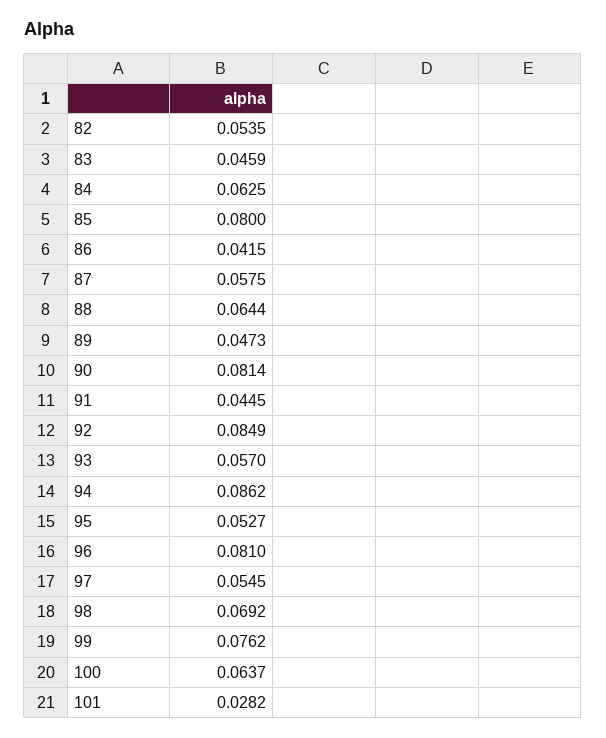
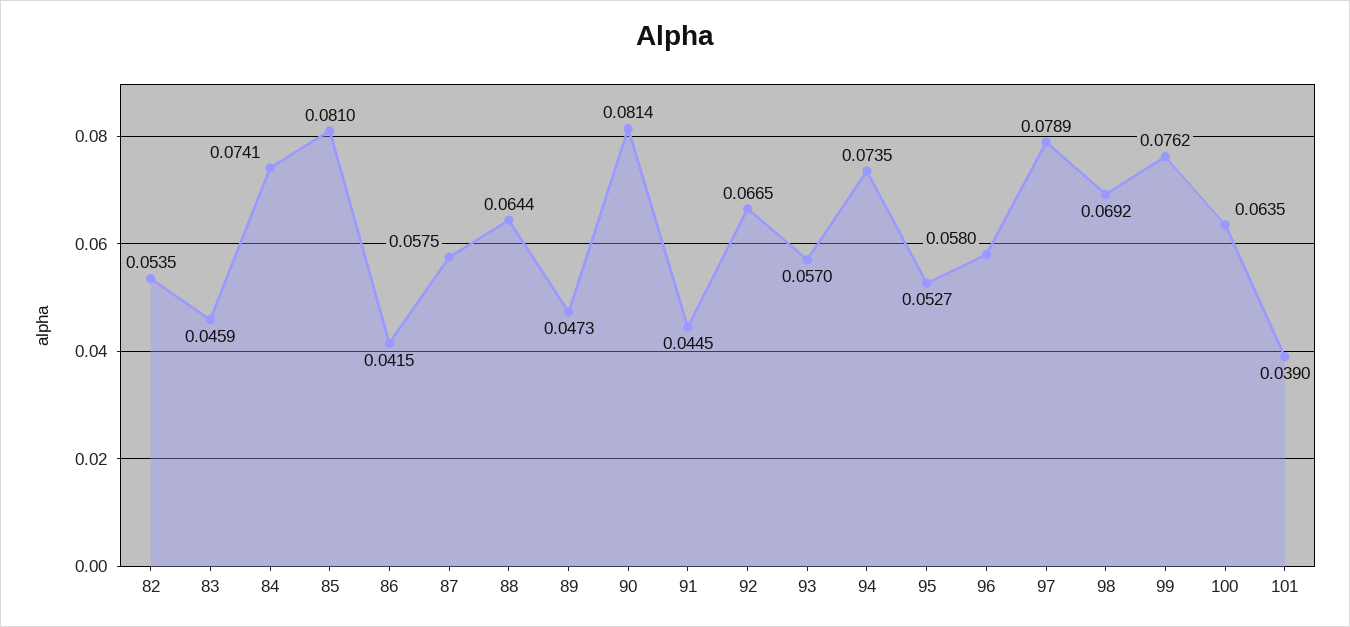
  {
    "82": 0.0535,
    "83": 0.0459,
-   "84": 0.0625,
+   "84": 0.0741,
-   "85": 0.08,
+   "85": 0.081,
    "86": 0.0415,
    "87": 0.0575,
    "88": 0.0644,
    "89": 0.0473,
    "90": 0.0814,
    "91": 0.0445,
-   "92": 0.0849,
+   "92": 0.0665,
    "93": 0.057,
-   "94": 0.0862,
+   "94": 0.0735,
    "95": 0.0527,
-   "96": 0.081,
+   "96": 0.058,
-   "97": 0.0545,
+   "97": 0.0789,
    "98": 0.0692,
    "99": 0.0762,
-   "100": 0.0637,
+   "100": 0.0635,
-   "101": 0.0282
+   "101": 0.039
  }

